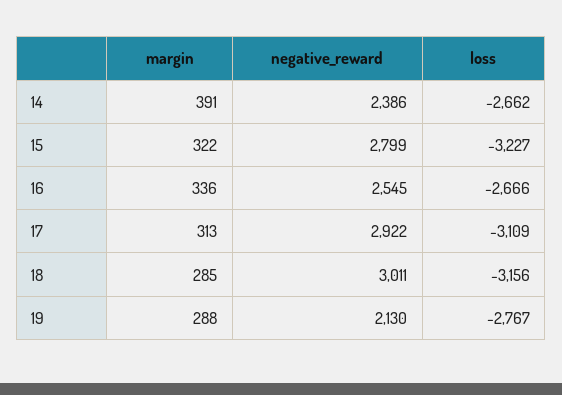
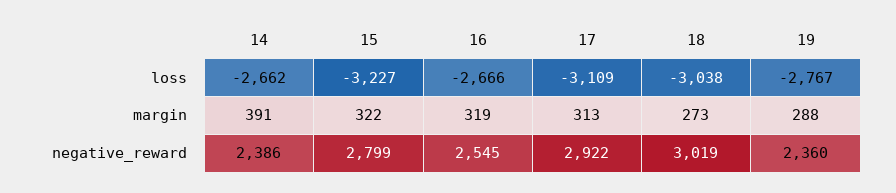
  {
    "margin": {
      "14": 391,
      "15": 322,
-     "16": 336,
+     "16": 319,
      "17": 313,
-     "18": 285,
+     "18": 273,
      "19": 288
    },
    "negative_reward": {
      "14": 2386,
      "15": 2799,
      "16": 2545,
      "17": 2922,
-     "18": 3011,
+     "18": 3019,
-     "19": 2130
+     "19": 2360
    },
    "loss": {
      "14": -2662,
      "15": -3227,
      "16": -2666,
      "17": -3109,
-     "18": -3156,
+     "18": -3038,
      "19": -2767
    }
  }

